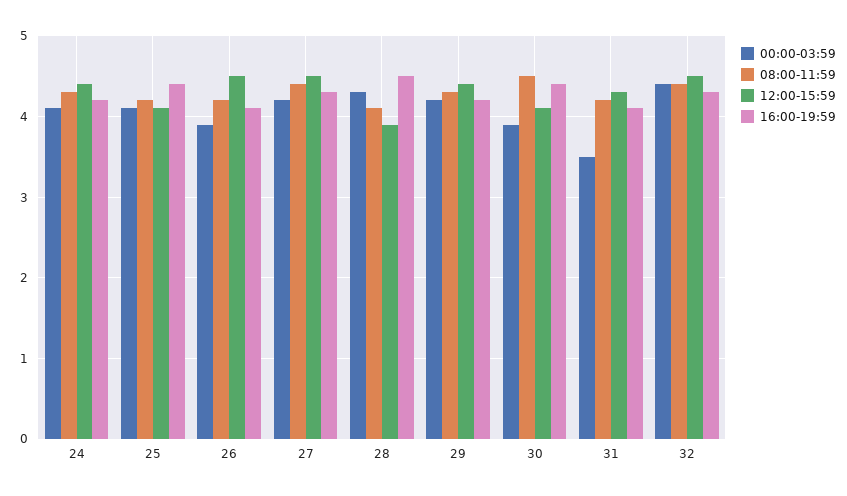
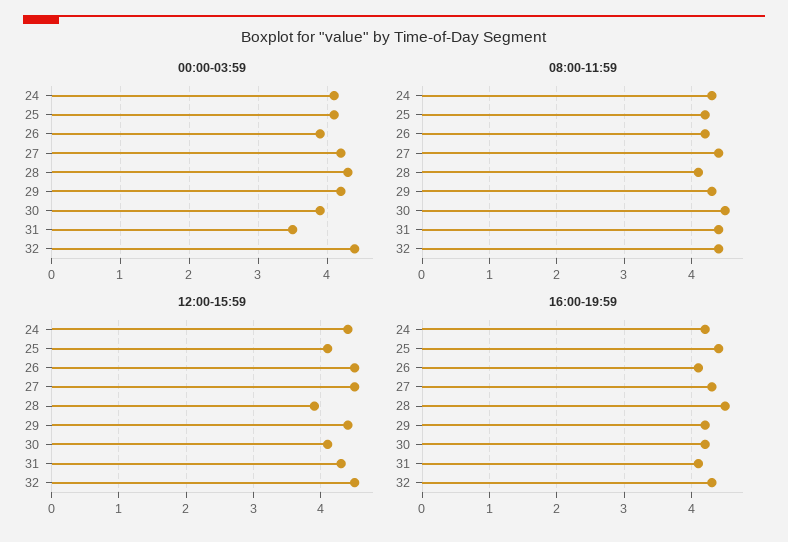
  {
    "00:00-03:59": {
      "24": 4.1,
      "25": 4.1,
      "26": 3.9,
      "27": 4.2,
      "28": 4.3,
      "29": 4.2,
      "30": 3.9,
      "31": 3.5,
      "32": 4.4
    },
    "08:00-11:59": {
      "24": 4.3,
      "25": 4.2,
      "26": 4.2,
      "27": 4.4,
      "28": 4.1,
      "29": 4.3,
      "30": 4.5,
-     "31": 4.2,
+     "31": 4.4,
      "32": 4.4
    },
    "12:00-15:59": {
      "24": 4.4,
      "25": 4.1,
      "26": 4.5,
      "27": 4.5,
      "28": 3.9,
      "29": 4.4,
      "30": 4.1,
      "31": 4.3,
      "32": 4.5
    },
    "16:00-19:59": {
      "24": 4.2,
      "25": 4.4,
      "26": 4.1,
      "27": 4.3,
      "28": 4.5,
      "29": 4.2,
-     "30": 4.4,
+     "30": 4.2,
      "31": 4.1,
      "32": 4.3
    }
  }

